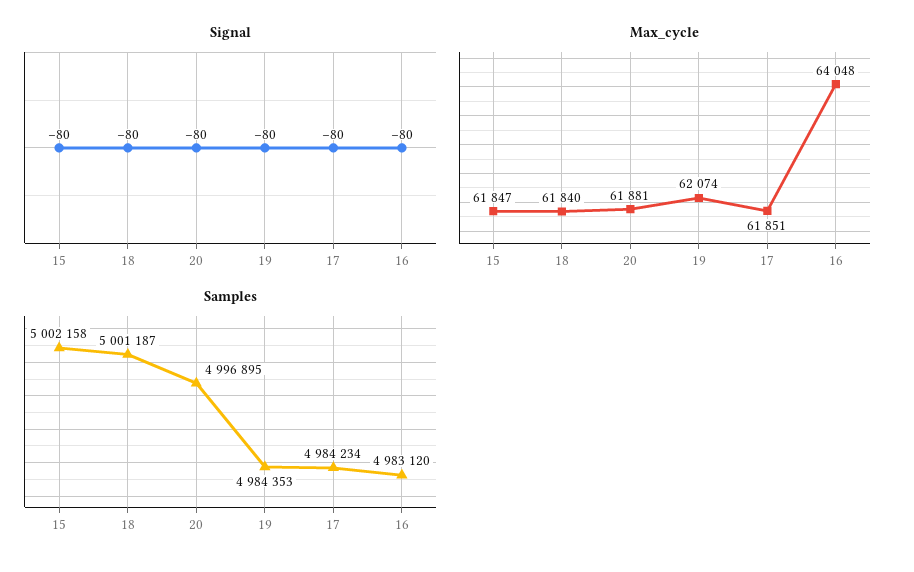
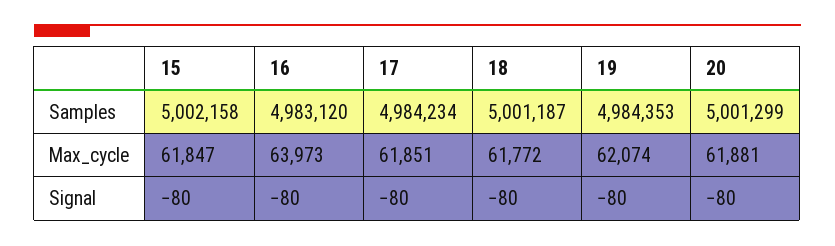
  {
    "Signal": {
      "15": -80,
      "18": -80,
      "20": -80,
      "19": -80,
      "17": -80,
      "16": -80
    },
    "Max_cycle": {
      "15": 61847,
-     "18": 61840,
+     "18": 61772,
      "20": 61881,
      "19": 62074,
      "17": 61851,
-     "16": 64048
+     "16": 63973
    },
    "Samples": {
      "15": 5002158,
      "18": 5001187,
-     "20": 4996895,
+     "20": 5001299,
      "19": 4984353,
      "17": 4984234,
      "16": 4983120
    }
  }

